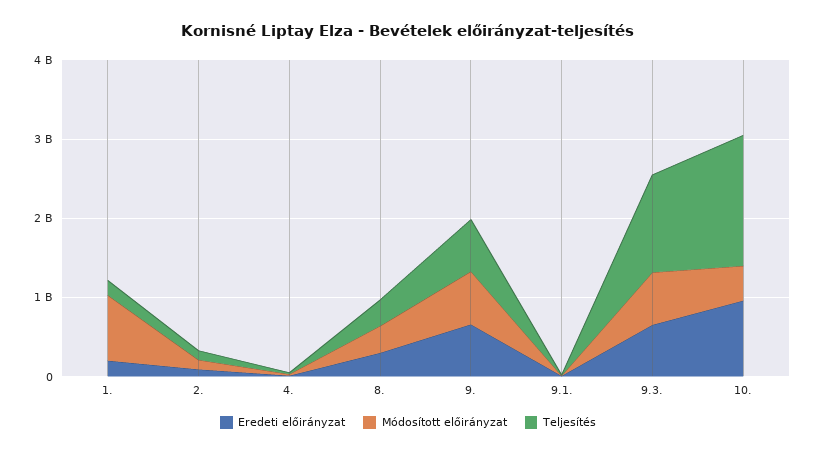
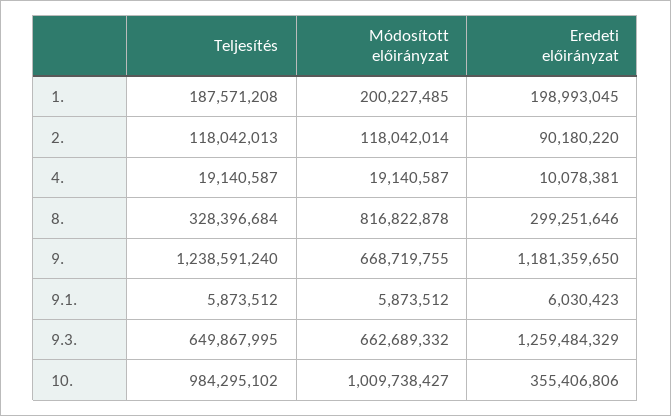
  {
    "Eredeti előirányzat": {
      "1.": 198993045,
      "2.": 90180220,
      "4.": 10078381,
      "8.": 299251646,
-     "9.": 600000000,
+     "9.": 1181359650,
      "9.1.": 6030423,
-     "9.3.": 600000000,
+     "9.3.": 1259484329,
-     "10.": 1000000000
+     "10.": 355406806
    },
    "Módosított előirányzat": {
-     "1.": 800000000,
+     "1.": 200227485,
      "2.": 118042014,
      "4.": 19140587,
-     "8.": 400000000,
+     "8.": 816822878,
      "9.": 668719755,
      "9.1.": 5873512,
      "9.3.": 662689332,
-     "10.": 400000000
+     "10.": 1009738427
    },
    "Teljesítés": {
      "1.": 187571208,
      "2.": 118042013,
      "4.": 19140587,
      "8.": 328396684,
-     "9.": 600000000,
+     "9.": 1238591240,
      "9.1.": 5873512,
-     "9.3.": 1200000000,
+     "9.3.": 649867995,
-     "10.": 1600000000
+     "10.": 984295102
    }
  }

